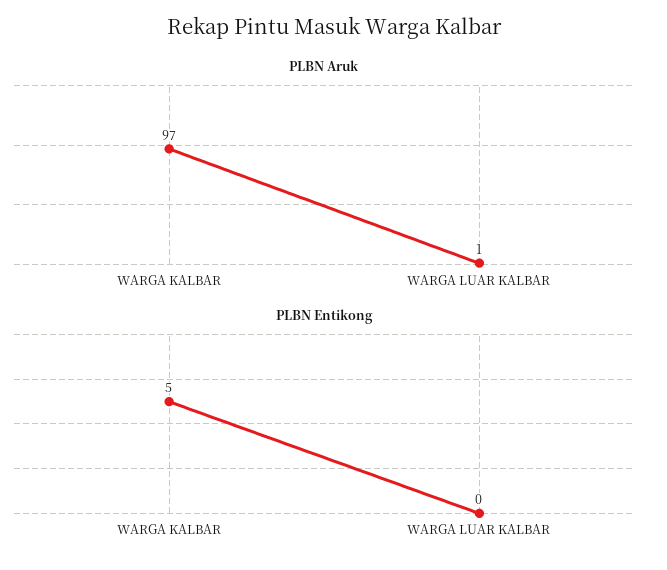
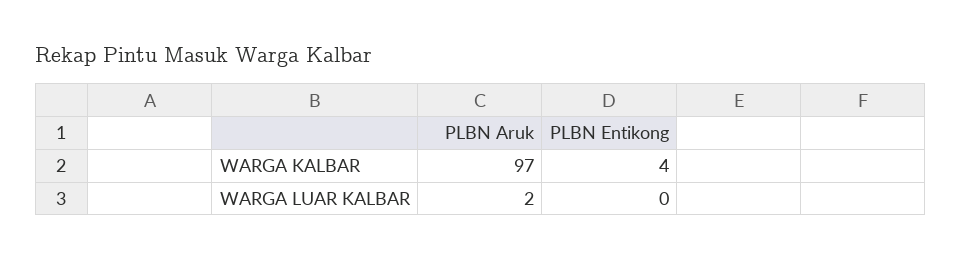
  {
    "PLBN Aruk": {
      "WARGA KALBAR": 97,
-     "WARGA LUAR KALBAR": 1
+     "WARGA LUAR KALBAR": 2
    },
    "PLBN Entikong": {
-     "WARGA KALBAR": 5,
+     "WARGA KALBAR": 4,
      "WARGA LUAR KALBAR": 0
    }
  }

